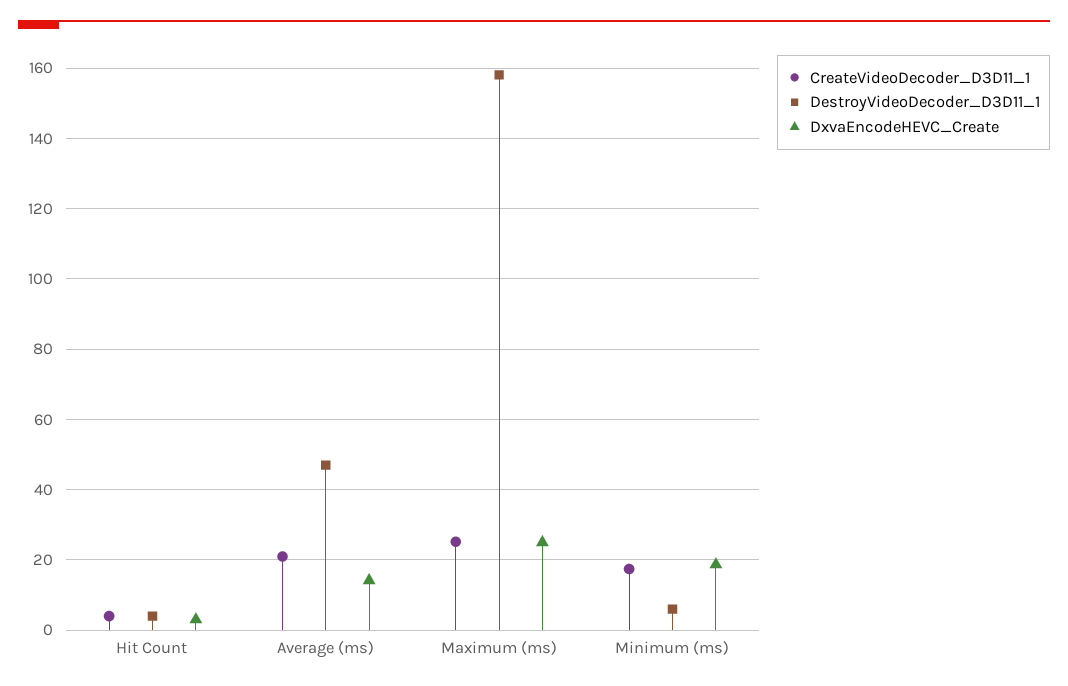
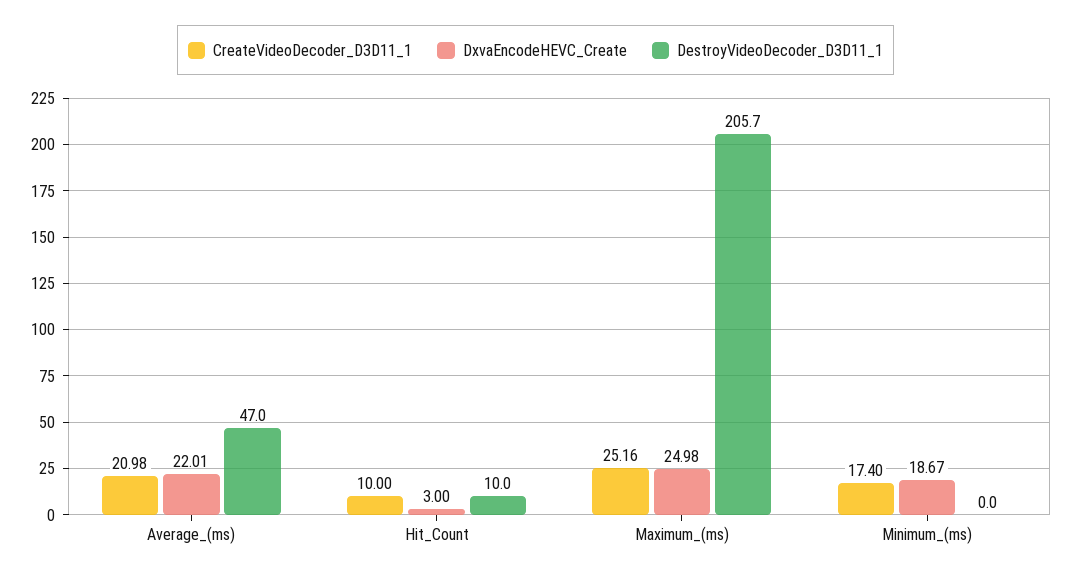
  {
    "CreateVideoDecoder_D3D11_1": {
-     "Hit Count": 4,
+     "Hit Count": 10,
      "Average (ms)": 20.98,
      "Maximum (ms)": 25.16,
      "Minimum (ms)": 17.4
    },
    "DestroyVideoDecoder_D3D11_1": {
-     "Hit Count": 4,
+     "Hit Count": 10,
      "Average (ms)": 47,
-     "Maximum (ms)": 158,
+     "Maximum (ms)": 205.7,
-     "Minimum (ms)": 6
+     "Minimum (ms)": 0
    },
    "DxvaEncodeHEVC_Create": {
      "Hit Count": 3,
-     "Average (ms)": 14,
+     "Average (ms)": 22.01,
      "Maximum (ms)": 24.98,
      "Minimum (ms)": 18.67
    }
  }

